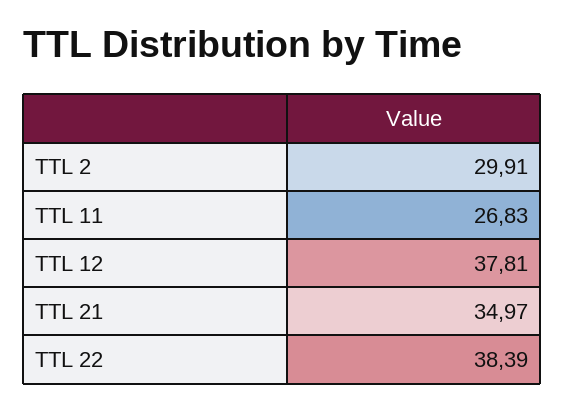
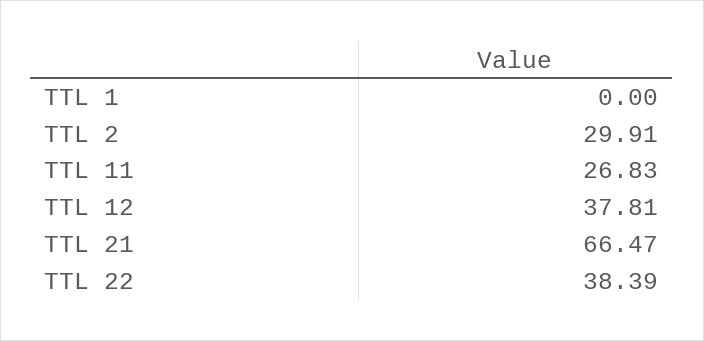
  {
    "TTL 2": 29.91,
    "TTL 11": 26.83,
    "TTL 12": 37.81,
-   "TTL 21": 34.97,
+   "TTL 21": 66.47,
-   "TTL 22": 38.39
+   "TTL 22": 38.39,
+   "TTL 1": 0
  }

